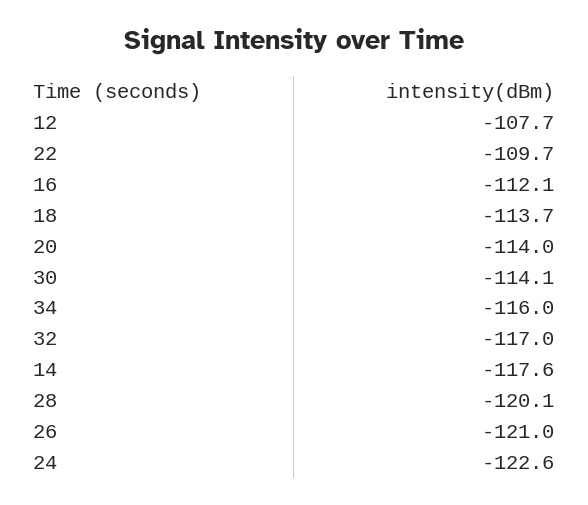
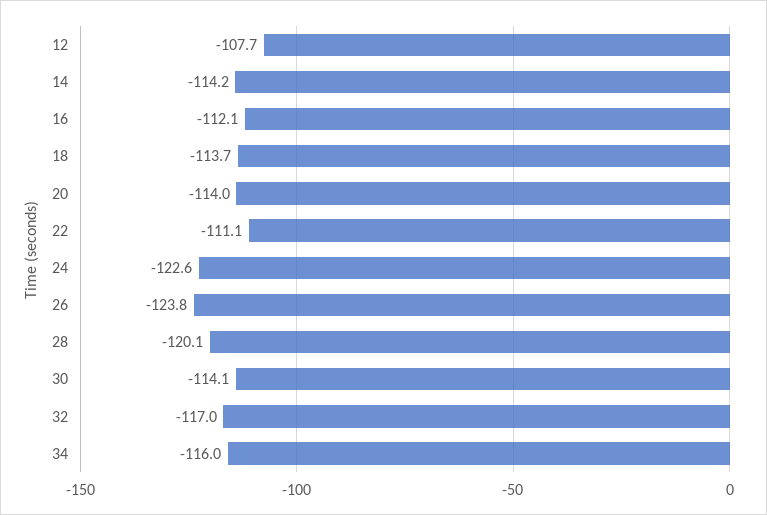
  {
    "12": -107.7,
-   "22": -109.7,
+   "22": -111.1,
    "16": -112.1,
    "18": -113.7,
    "20": -114,
    "30": -114.1,
    "34": -116,
    "32": -117,
-   "14": -117.6,
+   "14": -114.2,
    "28": -120.1,
-   "26": -121,
+   "26": -123.8,
    "24": -122.6
  }

